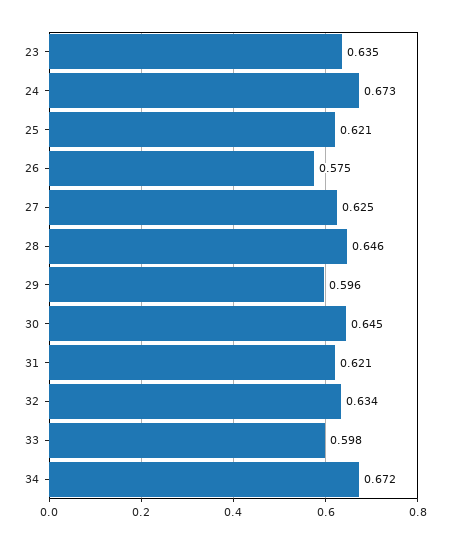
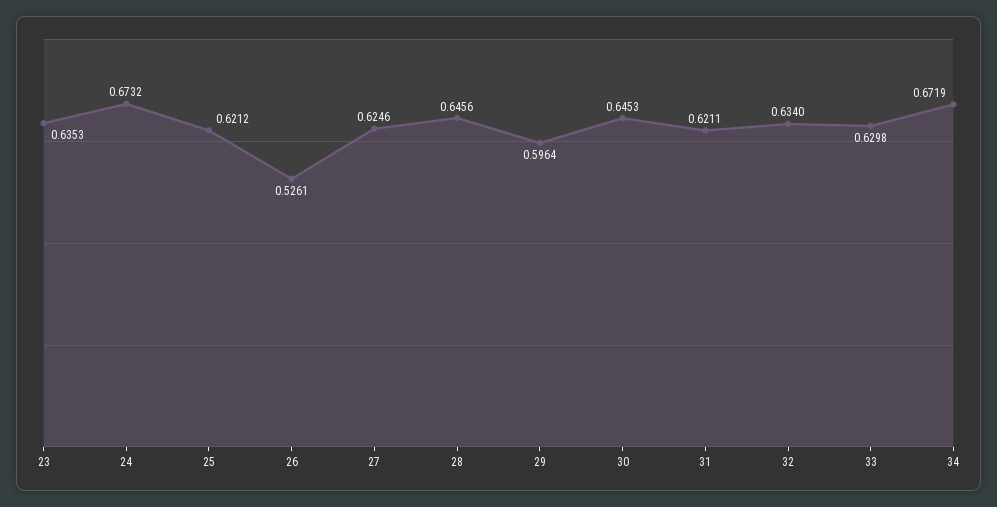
  {
    "23": 0.6353,
    "24": 0.6732,
    "25": 0.6212,
-   "26": 0.575,
+   "26": 0.5261,
    "27": 0.6246,
    "28": 0.6456,
    "29": 0.5964,
    "30": 0.6453,
    "31": 0.6211,
    "32": 0.634,
-   "33": 0.598,
+   "33": 0.6298,
    "34": 0.6719
  }

